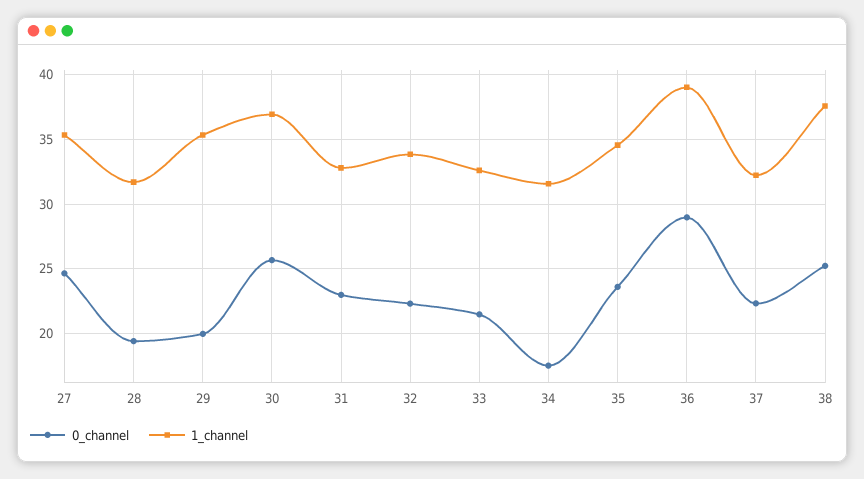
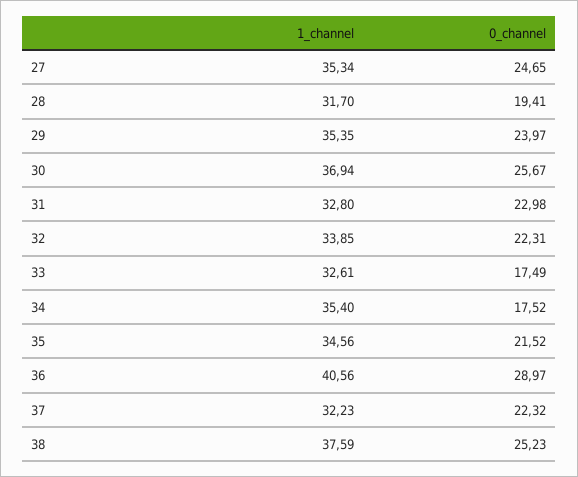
  {
    "0_channel": {
      "27": 24.65,
      "28": 19.41,
-     "29": 20,
+     "29": 23.97,
      "30": 25.67,
      "31": 22.98,
      "32": 22.31,
-     "33": 21.5,
+     "33": 17.49,
      "34": 17.52,
-     "35": 23.5,
+     "35": 21.52,
      "36": 28.97,
      "37": 22.32,
      "38": 25.23
    },
    "1_channel": {
      "27": 35.34,
      "28": 31.7,
      "29": 35.35,
      "30": 36.94,
      "31": 32.8,
      "32": 33.85,
      "33": 32.61,
-     "34": 31.5,
+     "34": 35.4,
      "35": 34.56,
-     "36": 39,
+     "36": 40.56,
      "37": 32.23,
      "38": 37.59
    }
  }

